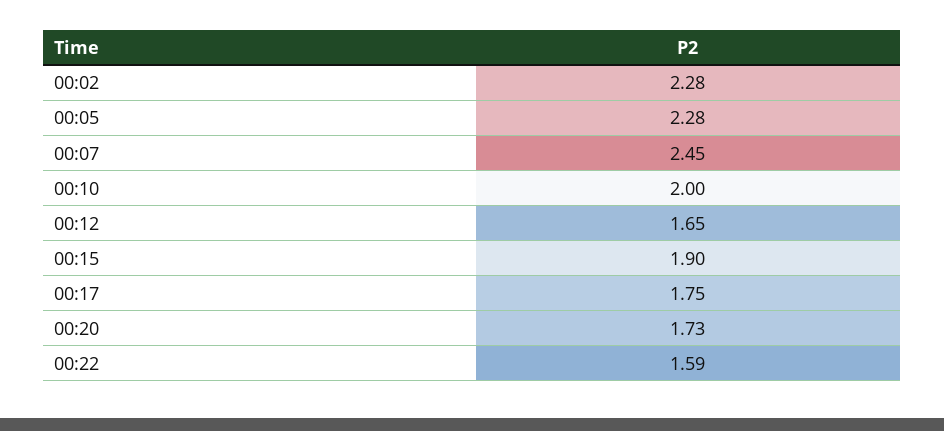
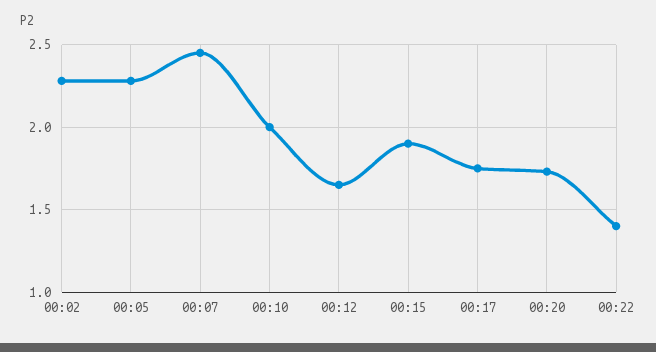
  {
    "00:02": 2.28,
    "00:05": 2.28,
    "00:07": 2.45,
    "00:10": 2,
    "00:12": 1.65,
    "00:15": 1.9,
    "00:17": 1.75,
    "00:20": 1.73,
-   "00:22": 1.59
+   "00:22": 1.4
  }

